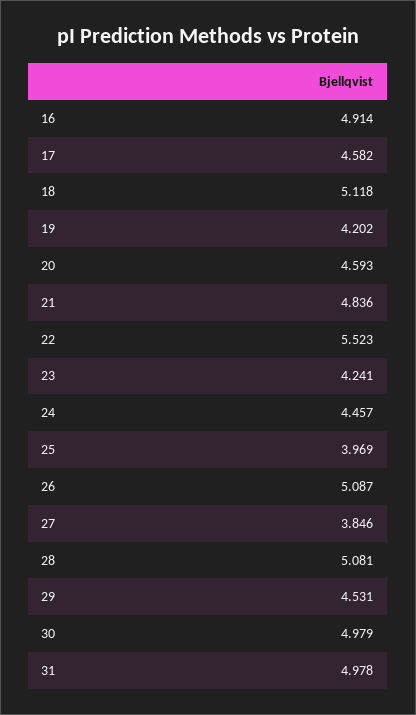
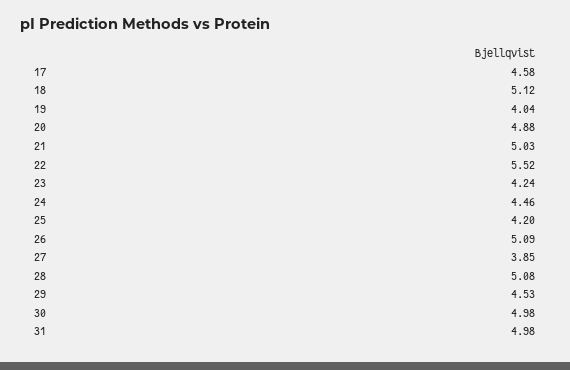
  {
-   "16": 4.914,
    "17": 4.582,
    "18": 5.118,
-   "19": 4.202,
+   "19": 4.04,
-   "20": 4.593,
+   "20": 4.88,
-   "21": 4.836,
+   "21": 5.03,
    "22": 5.523,
    "23": 4.241,
    "24": 4.457,
-   "25": 3.969,
+   "25": 4.2,
    "26": 5.087,
    "27": 3.846,
    "28": 5.081,
    "29": 4.531,
    "30": 4.979,
    "31": 4.978
  }

